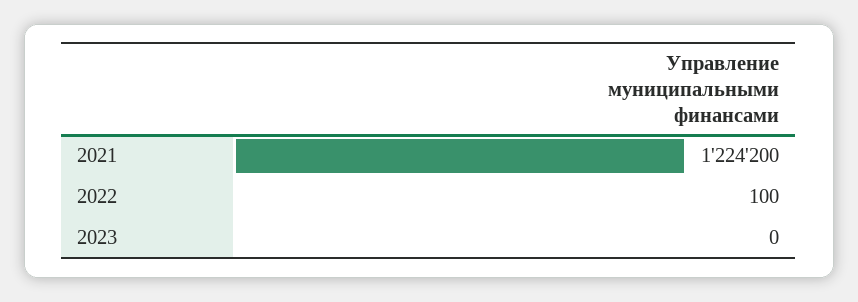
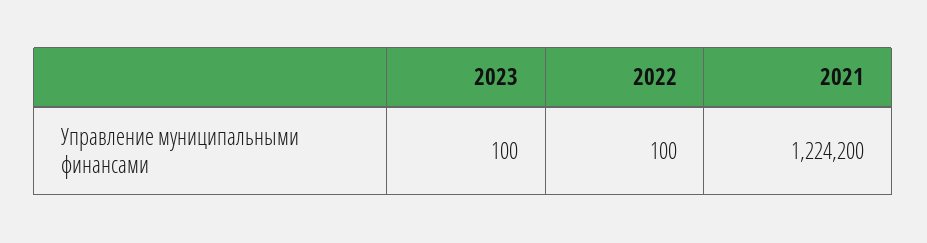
  {
    "2021": 1224200,
    "2022": 100,
-   "2023": 0
+   "2023": 100
  }

